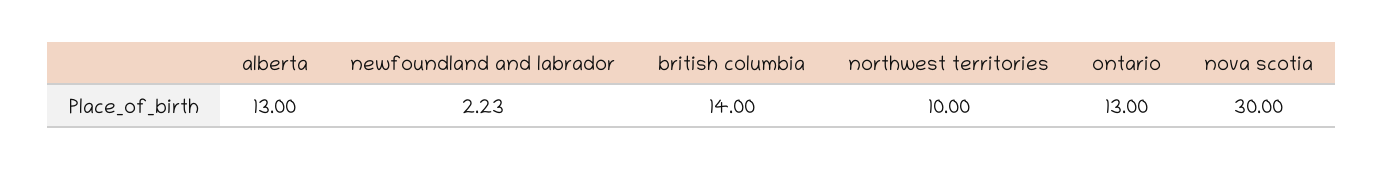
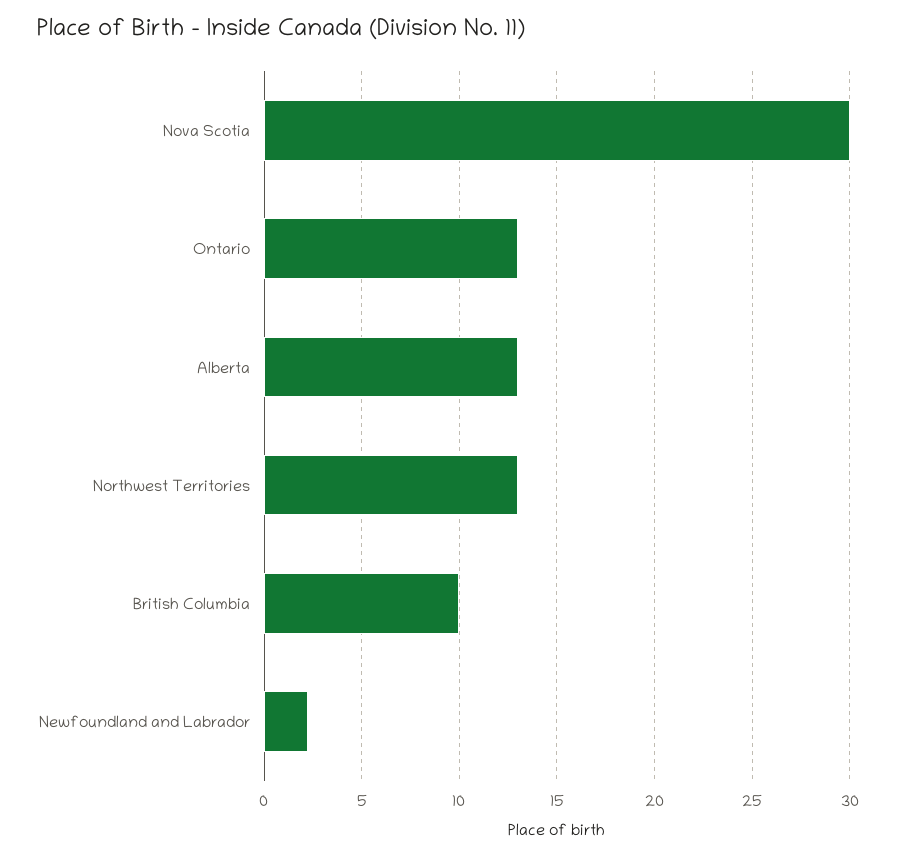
  {
    "alberta": 13,
    "newfoundland and labrador": 2.23,
-   "british columbia": 14,
+   "british columbia": 10,
-   "northwest territories": 10,
+   "northwest territories": 13,
    "ontario": 13,
    "nova scotia": 30
  }

